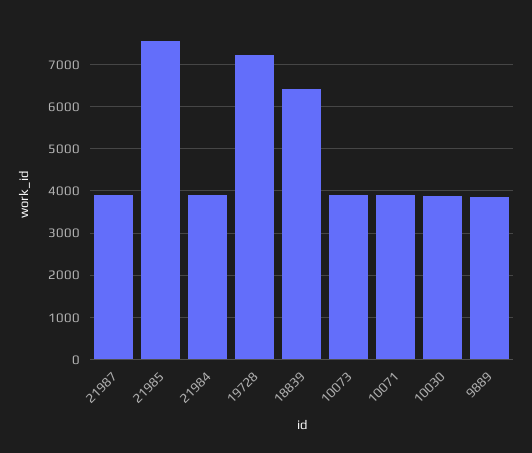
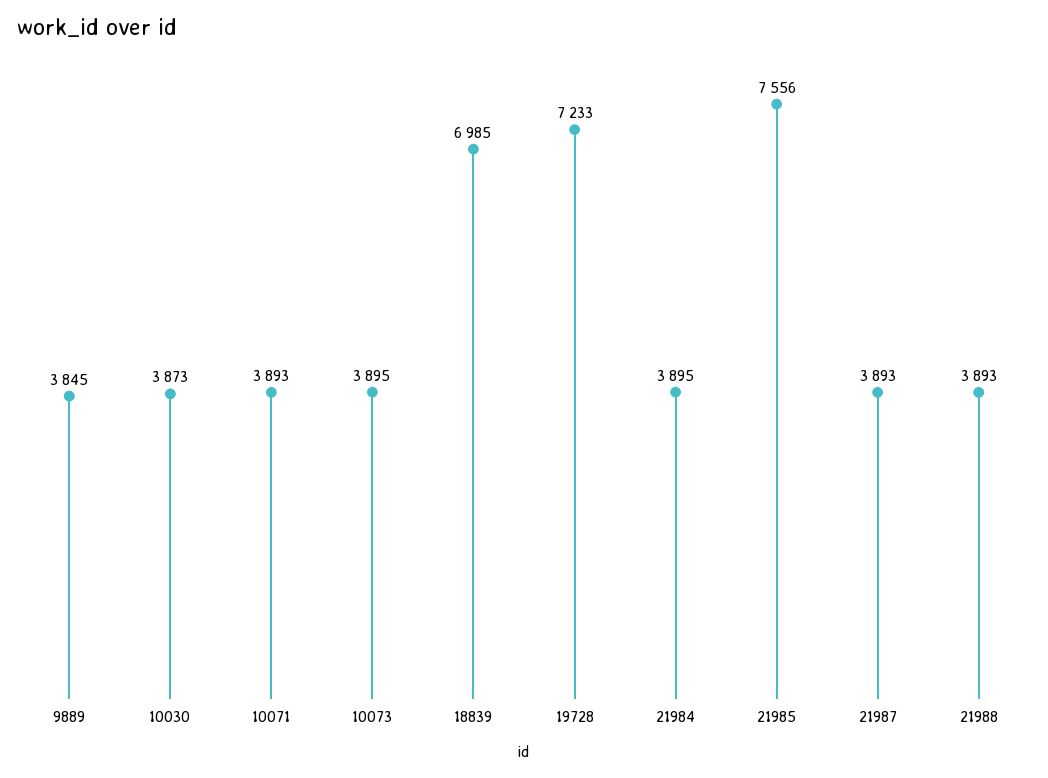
  {
    "21987": 3893,
    "21985": 7556,
    "21984": 3895,
    "19728": 7233,
-   "18839": 6400,
+   "18839": 6985,
    "10073": 3895,
    "10071": 3893,
    "10030": 3873,
-   "9889": 3845
+   "9889": 3845,
+   "21988": 3893
  }

